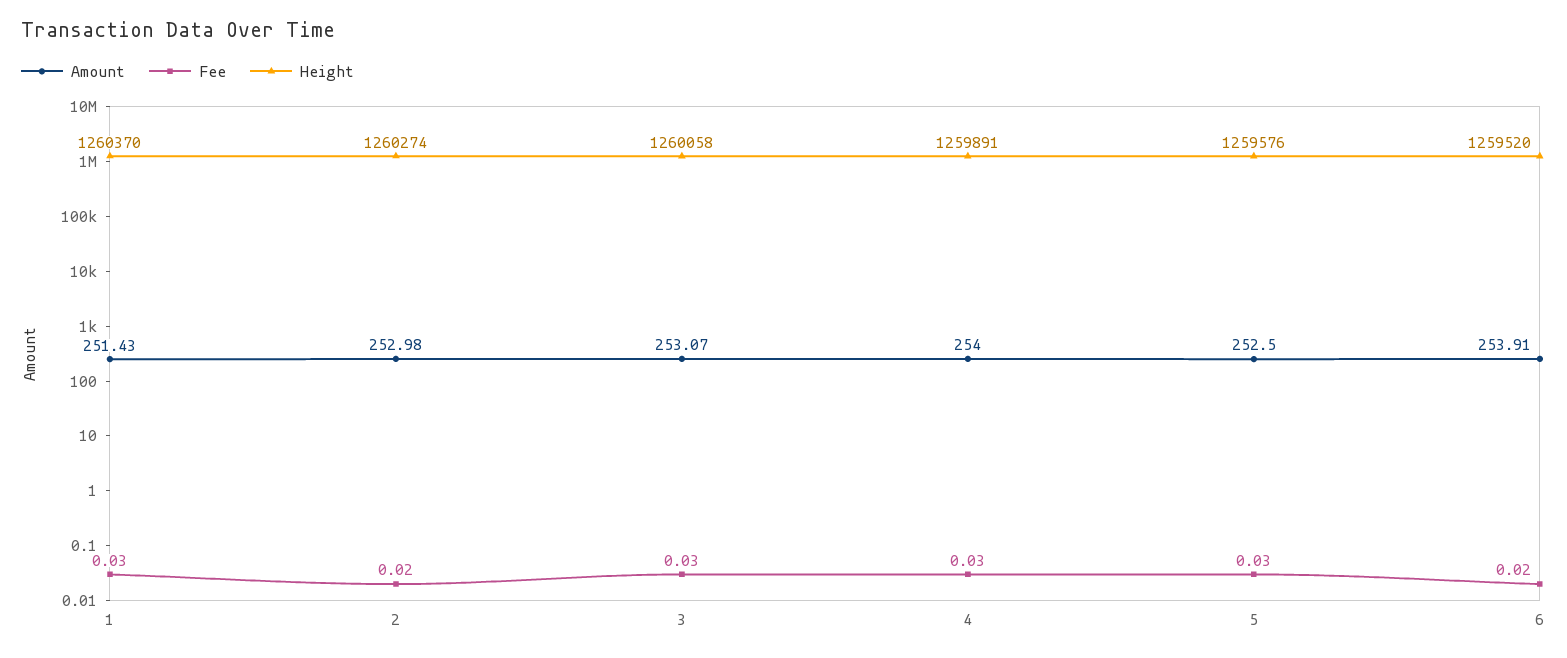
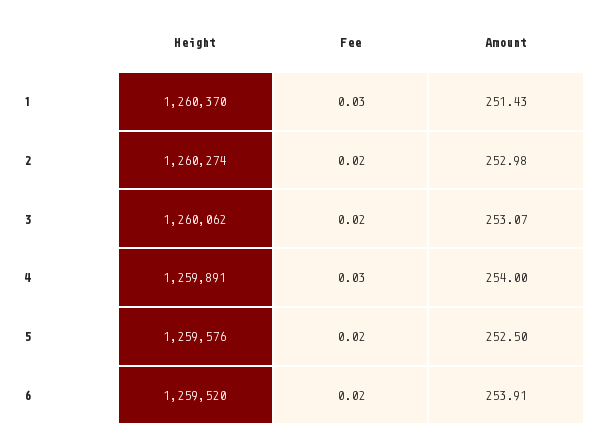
  {
    "Amount": {
      "1": 251.43,
      "2": 252.98,
      "3": 253.07,
      "4": 254,
      "5": 252.5,
      "6": 253.91
    },
    "Fee": {
      "1": 0.03,
      "2": 0.02,
-     "3": 0.03,
+     "3": 0.02,
      "4": 0.03,
-     "5": 0.03,
+     "5": 0.02,
      "6": 0.02
    },
    "Height": {
      "1": 1260370,
      "2": 1260274,
-     "3": 1260058,
+     "3": 1260062,
      "4": 1259891,
      "5": 1259576,
      "6": 1259520
    }
  }

